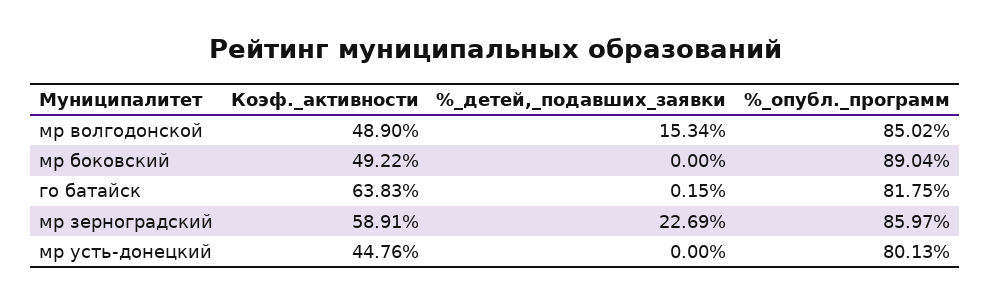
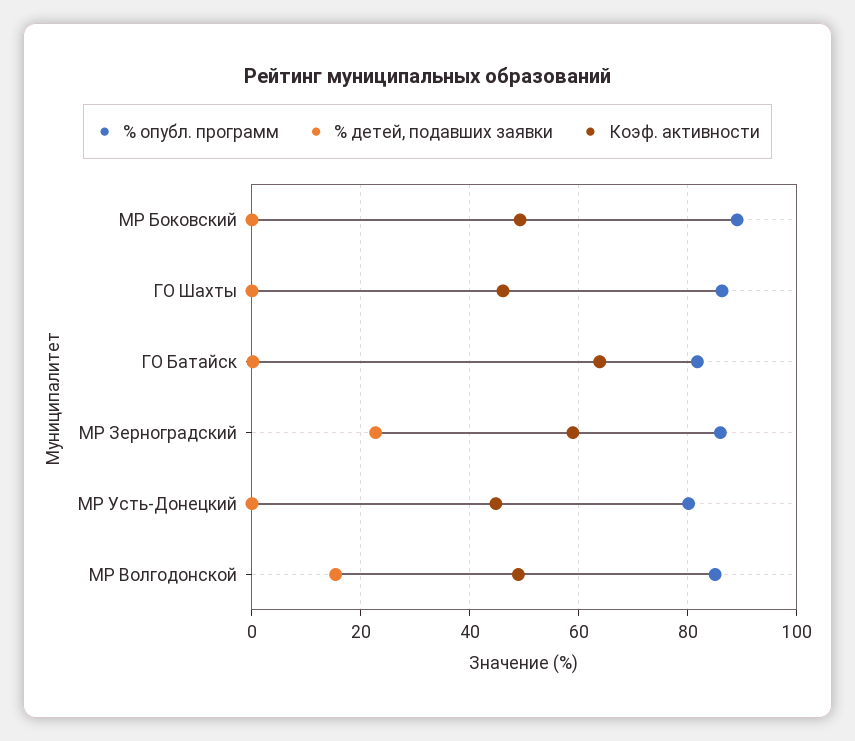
  {
    "Коэф._активности": {
      "мр волгодонской": 48.9,
      "мр боковский": 49.22,
      "го батайск": 63.83,
      "мр зерноградский": 58.91,
-     "мр усть-донецкий": 44.76
+     "мр усть-донецкий": 44.76,
+     "ГО Шахты": 46
    },
    "%_детей,_подавших_заявки": {
      "мр волгодонской": 15.34,
      "мр боковский": 0,
      "го батайск": 0.15,
      "мр зерноградский": 22.69,
-     "мр усть-донецкий": 0
+     "мр усть-донецкий": 0,
+     "ГО Шахты": 0
    },
    "%_опубл._программ": {
      "мр волгодонской": 85.02,
      "мр боковский": 89.04,
      "го батайск": 81.75,
      "мр зерноградский": 85.97,
-     "мр усть-донецкий": 80.13
+     "мр усть-донецкий": 80.13,
+     "ГО Шахты": 86
    }
  }

